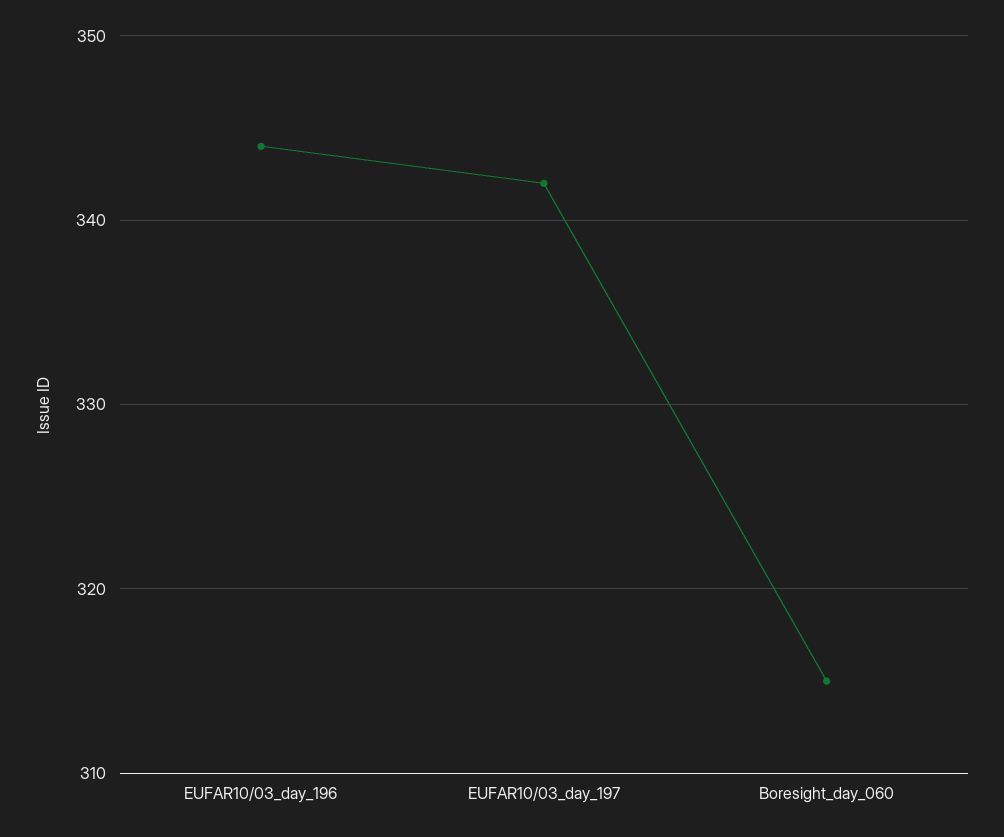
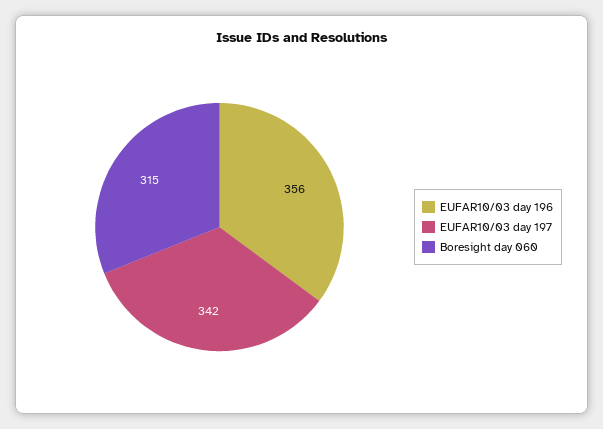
  {
-   "EUFAR10/03_day_196": 344,
+   "EUFAR10/03_day_196": 356,
    "EUFAR10/03_day_197": 342,
    "Boresight_day_060": 315
  }

